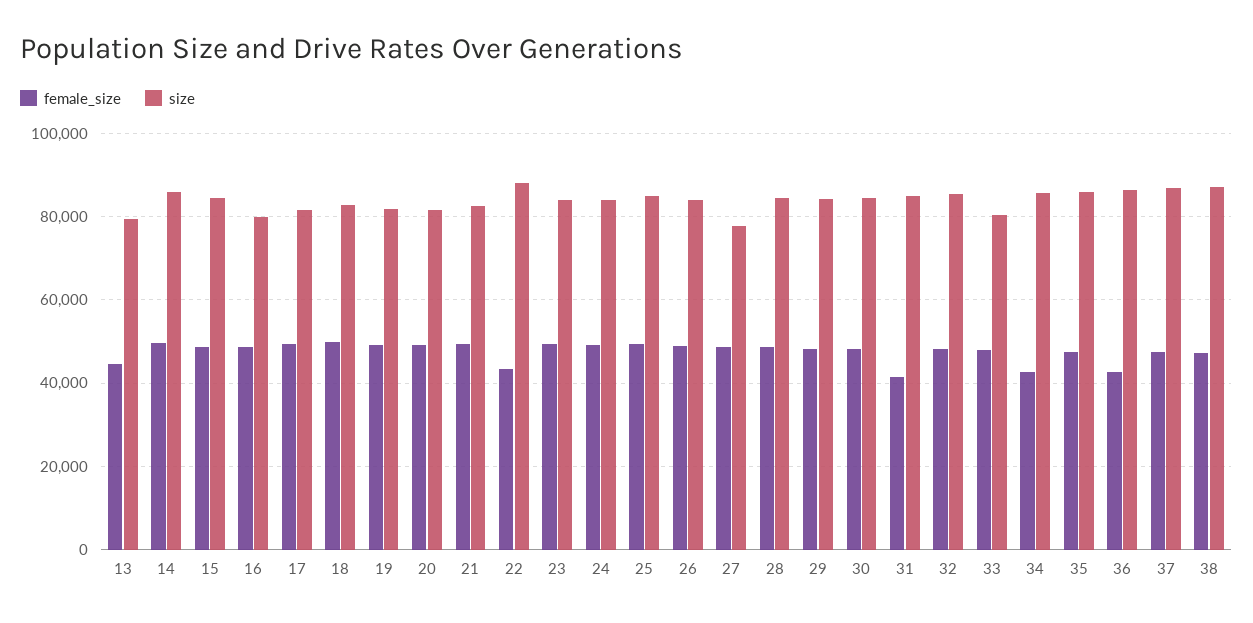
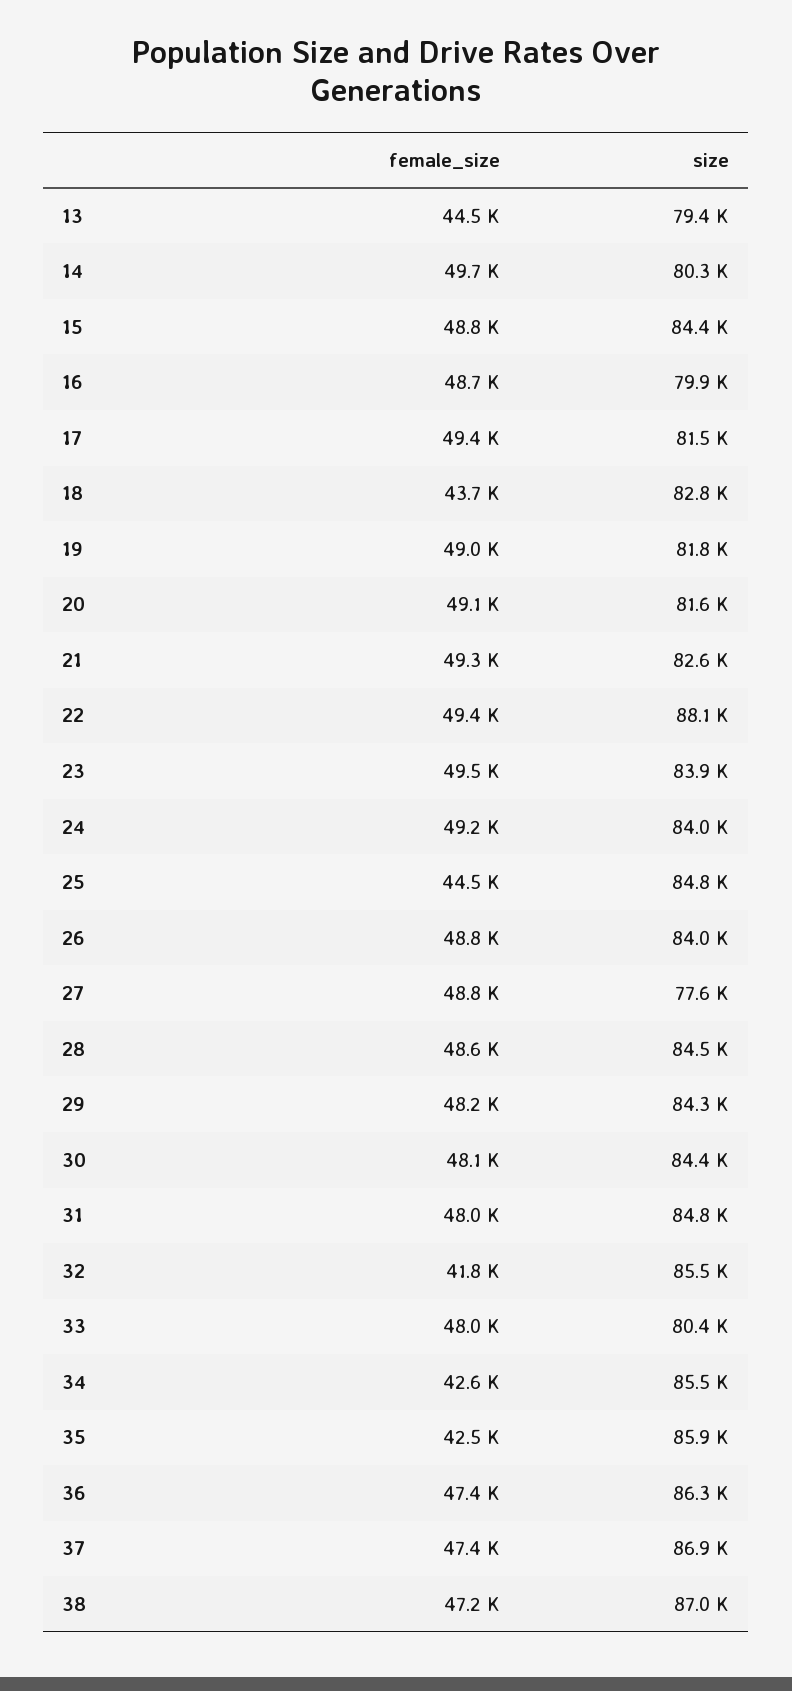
  {
    "female_size": {
      "13": 44500,
      "14": 49700,
      "15": 48800,
      "16": 48700,
      "17": 49400,
-     "18": 50000,
+     "18": 43700,
      "19": 49000,
      "20": 49100,
      "21": 49300,
-     "22": 44000,
+     "22": 49400,
      "23": 49500,
      "24": 49200,
-     "25": 50000,
+     "25": 44500,
      "26": 48800,
      "27": 48800,
      "28": 48600,
      "29": 48200,
      "30": 48100,
-     "31": 42000,
+     "31": 48000,
-     "32": 48000,
+     "32": 41800,
      "33": 48000,
      "34": 42600,
-     "35": 48000,
+     "35": 42500,
-     "36": 42000,
+     "36": 47400,
      "37": 47400,
      "38": 47200
    },
    "size": {
      "13": 79400,
-     "14": 86000,
+     "14": 80300,
      "15": 84400,
      "16": 79900,
      "17": 81500,
      "18": 82800,
      "19": 81800,
      "20": 81600,
      "21": 82600,
      "22": 88100,
      "23": 83900,
      "24": 84000,
      "25": 84800,
      "26": 84000,
      "27": 77600,
      "28": 84500,
      "29": 84300,
      "30": 84400,
      "31": 84800,
      "32": 85500,
      "33": 80400,
      "34": 85500,
      "35": 85900,
      "36": 86300,
      "37": 86900,
      "38": 87000
    }
  }

